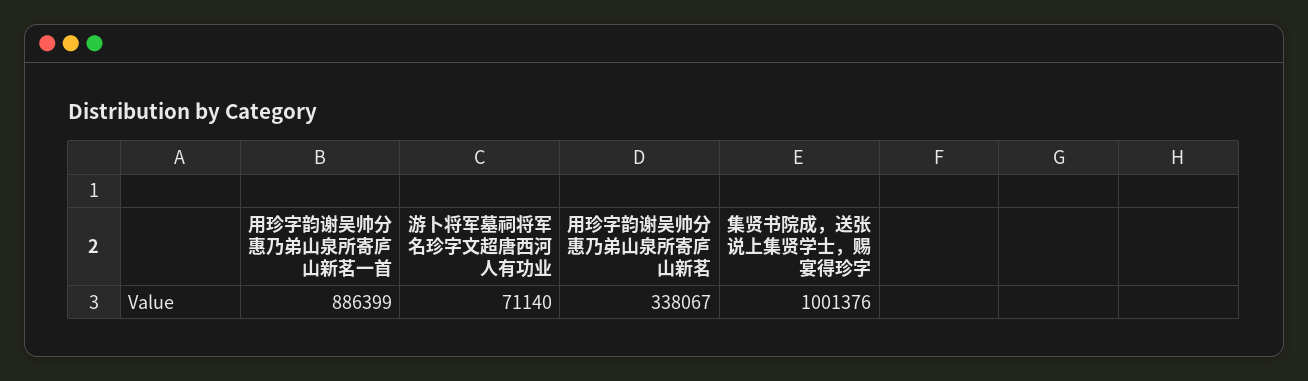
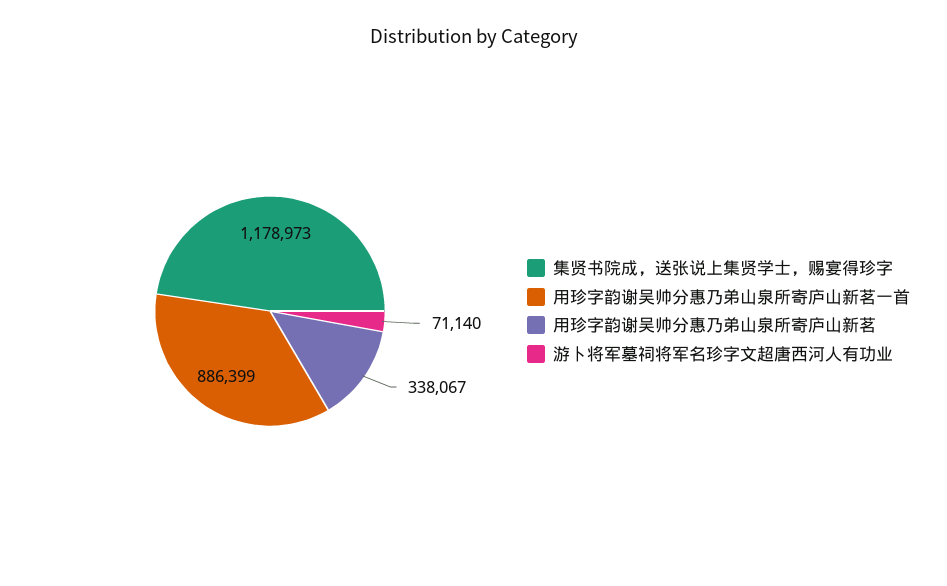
  {
    "用珍字韵谢吴帅分惠乃弟山泉所寄庐山新茗一首": 886399,
    "游卜将军墓祠将军名珍字文超唐西河人有功业": 71140,
    "用珍字韵谢吴帅分惠乃弟山泉所寄庐山新茗": 338067,
-   "集贤书院成，送张说上集贤学士，赐宴得珍字": 1001376
+   "集贤书院成，送张说上集贤学士，赐宴得珍字": 1178973
  }

